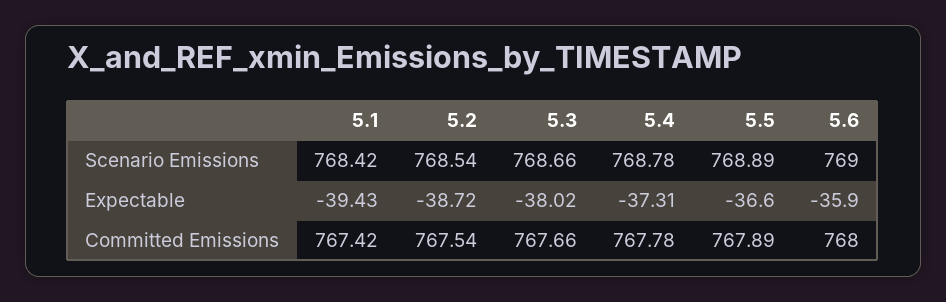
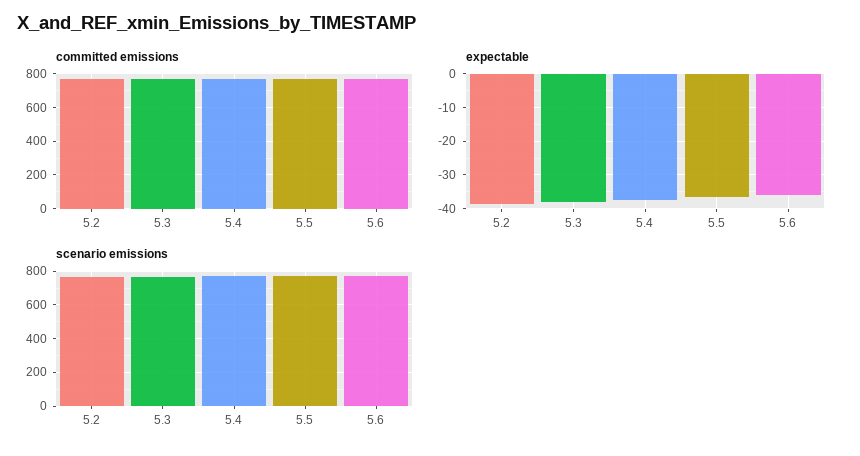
  {
    "Scenario Emissions": {
-     "5.1": 768.42,
      "5.2": 768.54,
      "5.3": 768.66,
      "5.4": 768.78,
      "5.5": 768.89,
      "5.6": 769
    },
    "Expectable": {
-     "5.1": -39.43,
      "5.2": -38.72,
      "5.3": -38.02,
      "5.4": -37.31,
      "5.5": -36.6,
      "5.6": -35.9
    },
    "Committed Emissions": {
-     "5.1": 767.42,
      "5.2": 767.54,
      "5.3": 767.66,
      "5.4": 767.78,
      "5.5": 767.89,
      "5.6": 768
    }
  }

